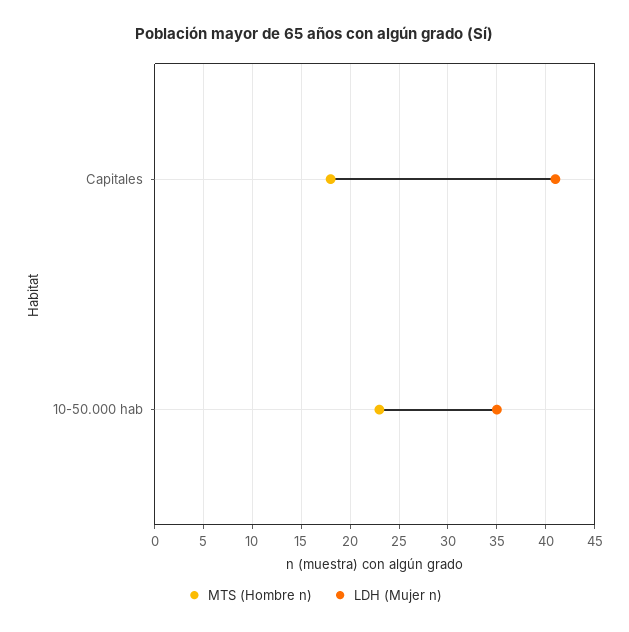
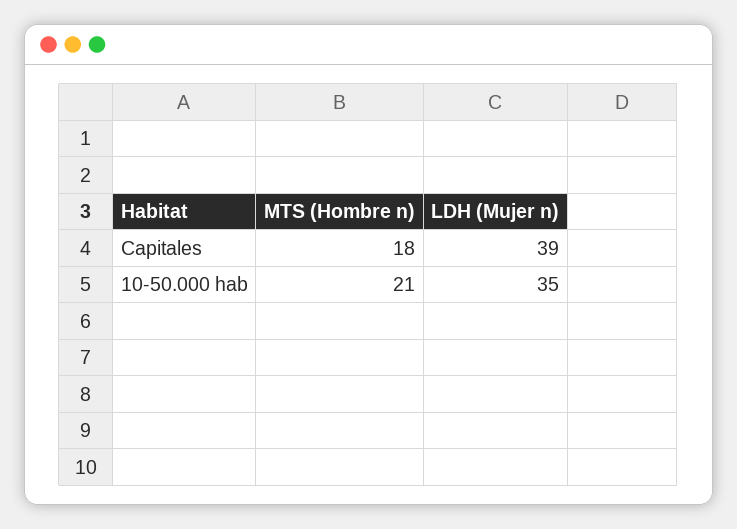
  {
    "MTS (Hombre n)": {
      "Capitales": 18,
-     "10-50.000 hab": 23
+     "10-50.000 hab": 21
    },
    "LDH (Mujer n)": {
-     "Capitales": 41,
+     "Capitales": 39,
      "10-50.000 hab": 35
    }
  }

